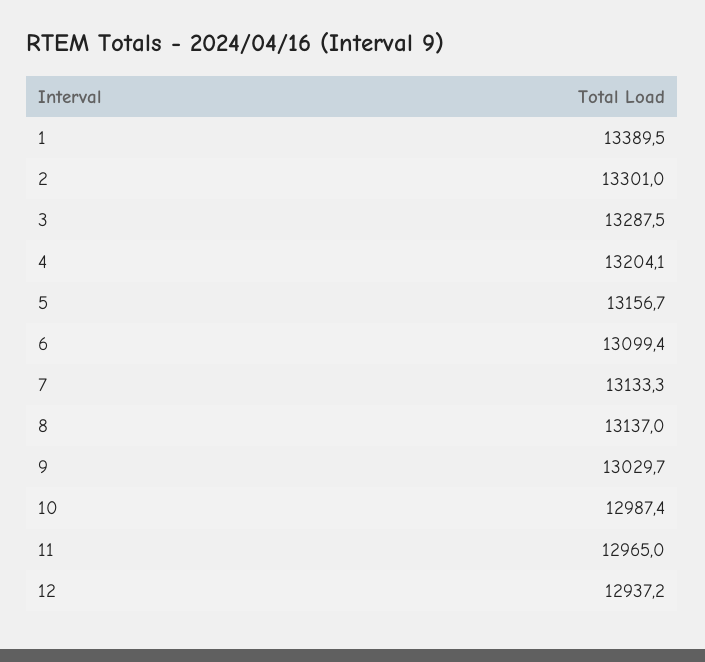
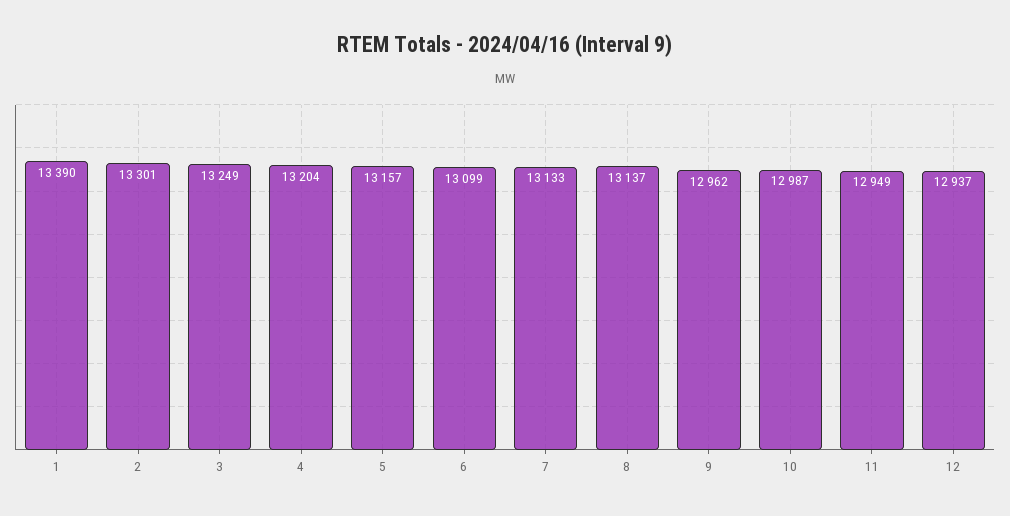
  {
    "1": 13389.5,
    "2": 13301,
-   "3": 13287.5,
+   "3": 13249,
    "4": 13204.1,
    "5": 13156.7,
    "6": 13099.4,
    "7": 13133.3,
    "8": 13137,
-   "9": 13029.7,
+   "9": 12962,
    "10": 12987.4,
-   "11": 12965,
+   "11": 12949,
    "12": 12937.2
  }

